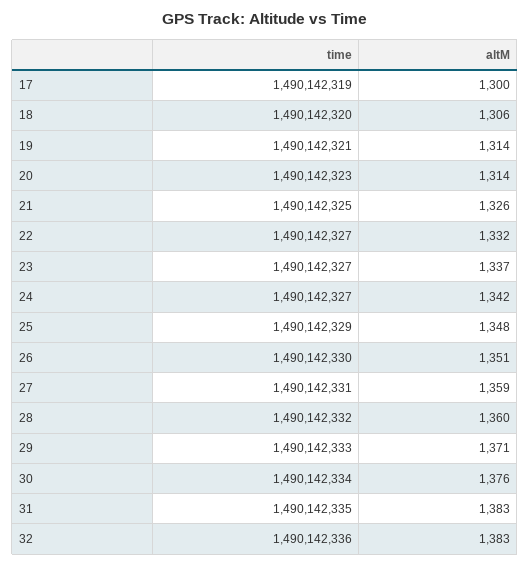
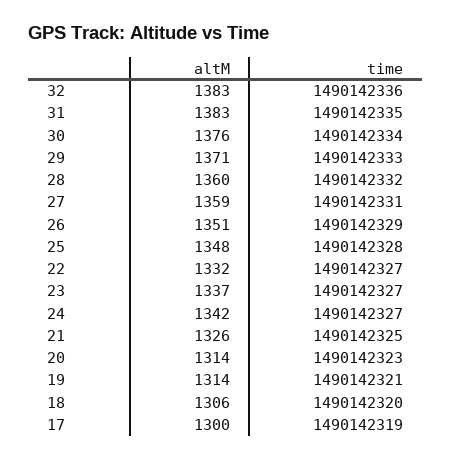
  {
    "time": {
      "17": 1490142319,
      "18": 1490142320,
      "19": 1490142321,
      "20": 1490142323,
      "21": 1490142325,
      "22": 1490142327,
      "23": 1490142327,
      "24": 1490142327,
-     "25": 1490142329,
+     "25": 1490142328,
-     "26": 1490142330,
+     "26": 1490142329,
      "27": 1490142331,
      "28": 1490142332,
      "29": 1490142333,
      "30": 1490142334,
      "31": 1490142335,
      "32": 1490142336
    },
    "altM": {
      "17": 1300,
      "18": 1306,
      "19": 1314,
      "20": 1314,
      "21": 1326,
      "22": 1332,
      "23": 1337,
      "24": 1342,
      "25": 1348,
      "26": 1351,
      "27": 1359,
      "28": 1360,
      "29": 1371,
      "30": 1376,
      "31": 1383,
      "32": 1383
    }
  }

